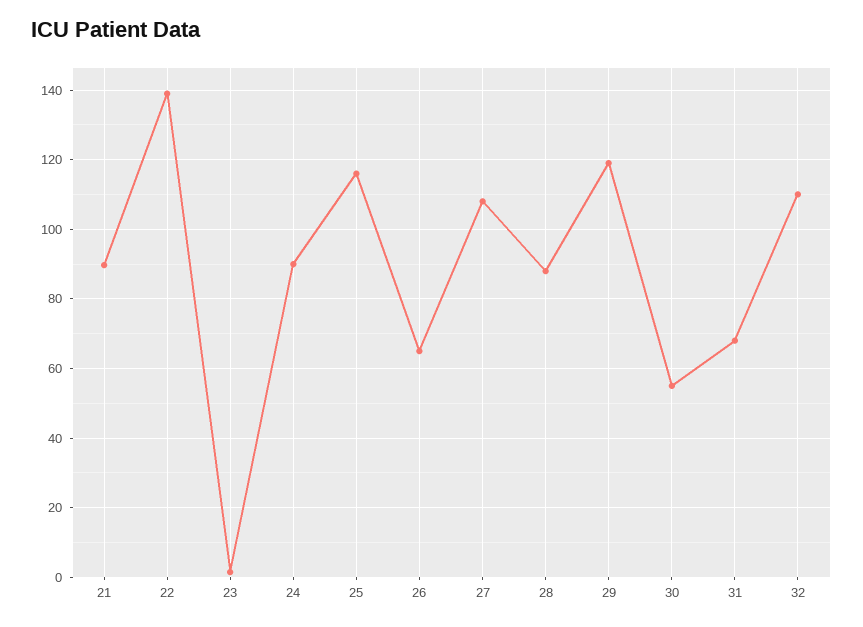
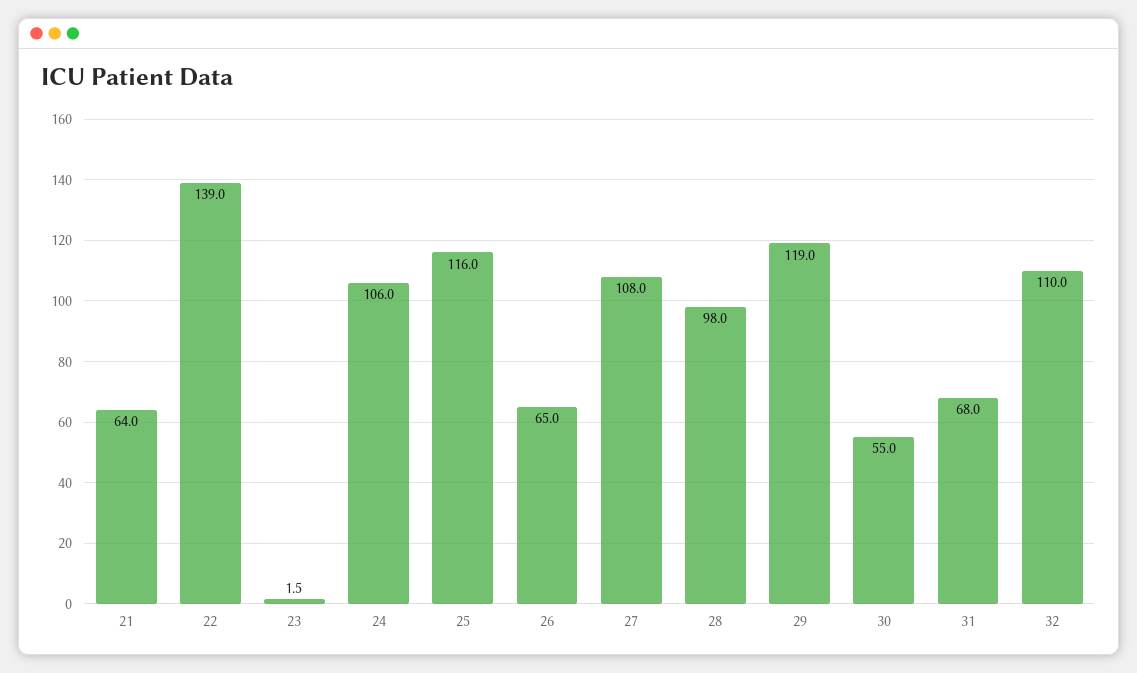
  {
-   "21": 90,
+   "21": 64,
    "22": 139,
    "23": 1.5,
-   "24": 90,
+   "24": 106,
    "25": 116,
    "26": 65,
    "27": 108,
-   "28": 88,
+   "28": 98,
    "29": 119,
    "30": 55,
    "31": 68,
    "32": 110
  }

